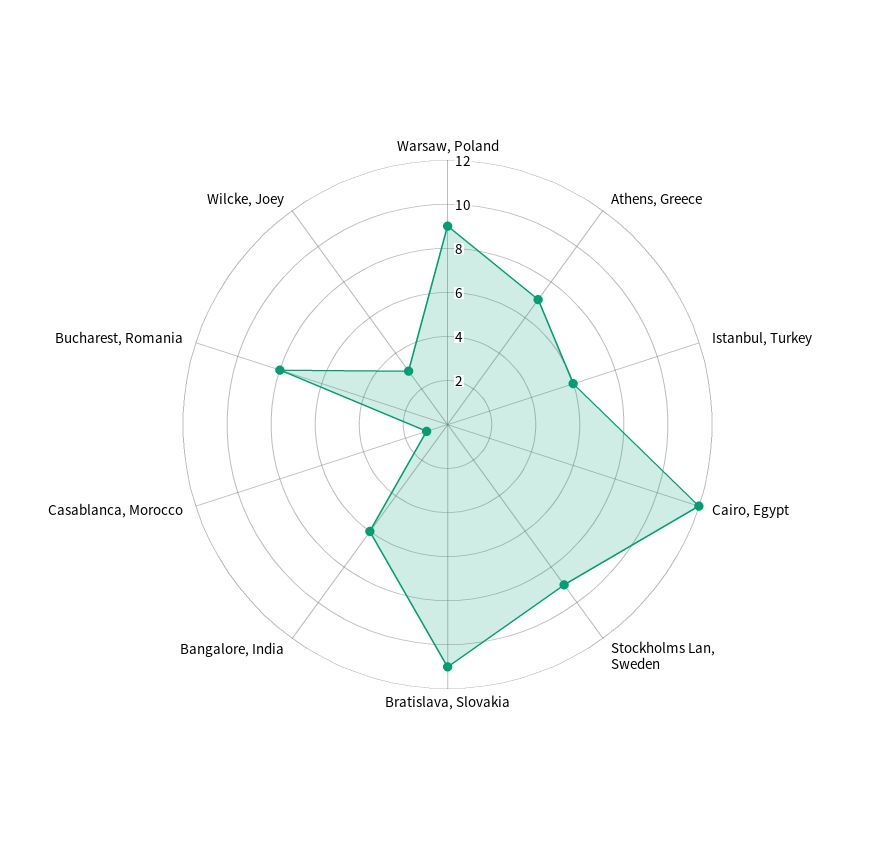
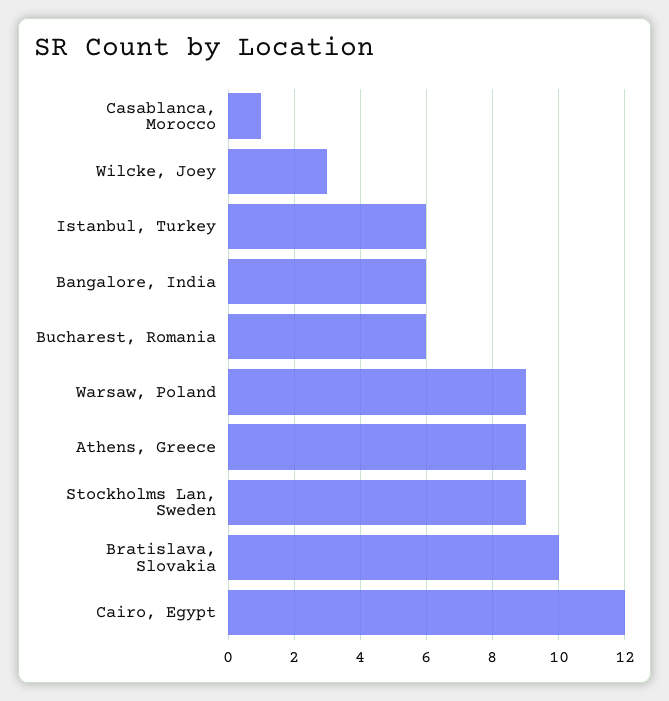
  {
    "Warsaw, Poland": 9,
-   "Athens, Greece": 7,
+   "Athens, Greece": 9,
    "Istanbul, Turkey": 6,
    "Cairo, Egypt": 12,
    "Stockholms Lan, Sweden": 9,
-   "Bratislava, Slovakia": 11,
+   "Bratislava, Slovakia": 10,
    "Bangalore, India": 6,
    "Casablanca, Morocco": 1,
-   "Bucharest, Romania": 8,
+   "Bucharest, Romania": 6,
    "Wilcke, Joey": 3
  }

